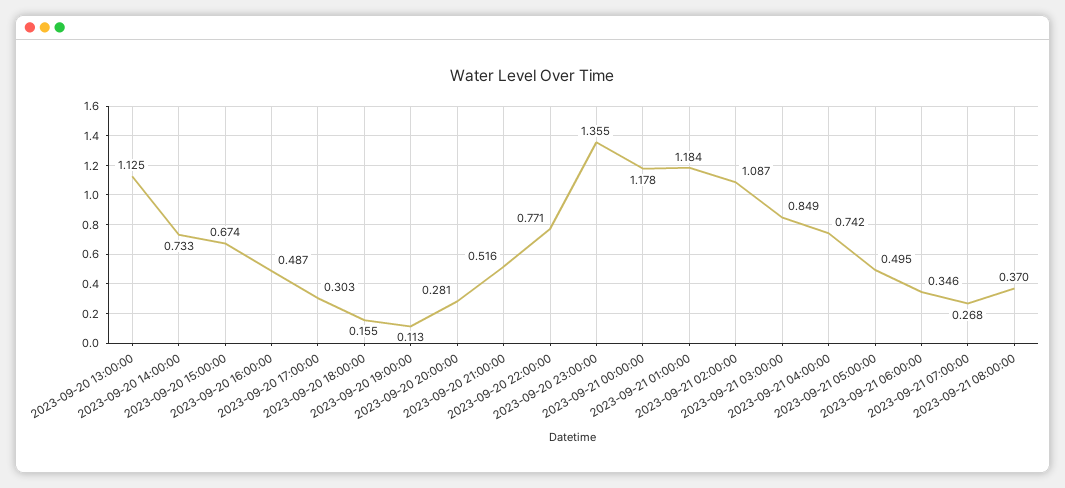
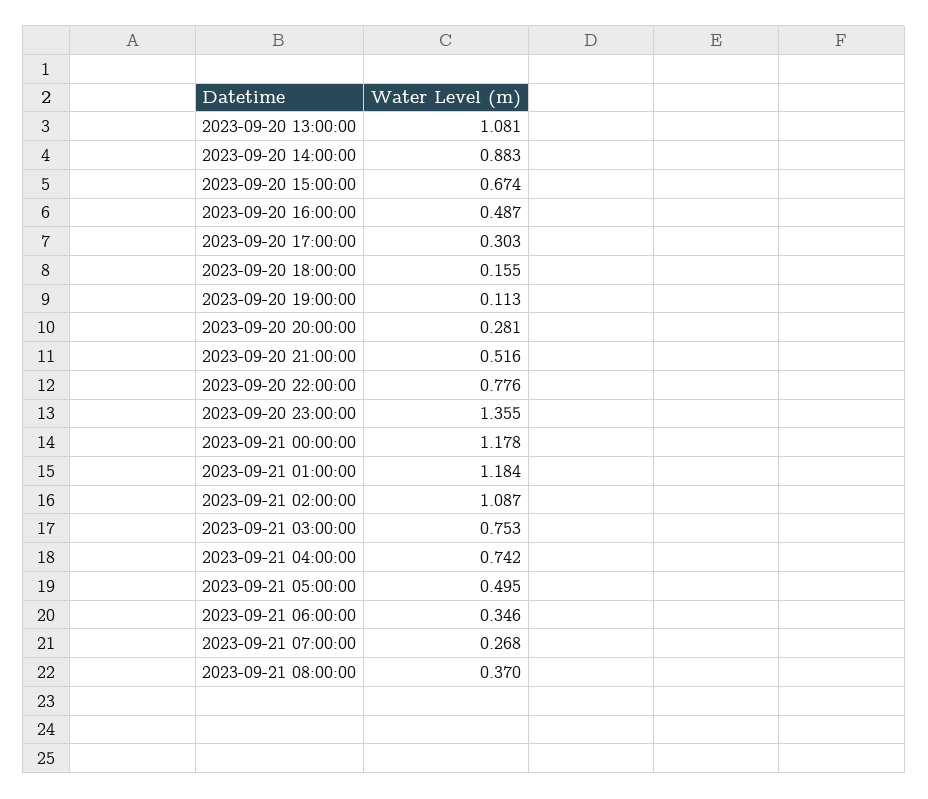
  {
-   "2023-09-20 13:00:00": 1.125,
+   "2023-09-20 13:00:00": 1.081,
-   "2023-09-20 14:00:00": 0.733,
+   "2023-09-20 14:00:00": 0.883,
    "2023-09-20 15:00:00": 0.674,
    "2023-09-20 16:00:00": 0.487,
    "2023-09-20 17:00:00": 0.303,
    "2023-09-20 18:00:00": 0.155,
    "2023-09-20 19:00:00": 0.113,
    "2023-09-20 20:00:00": 0.281,
    "2023-09-20 21:00:00": 0.516,
-   "2023-09-20 22:00:00": 0.771,
+   "2023-09-20 22:00:00": 0.776,
    "2023-09-20 23:00:00": 1.355,
    "2023-09-21 00:00:00": 1.178,
    "2023-09-21 01:00:00": 1.184,
    "2023-09-21 02:00:00": 1.087,
-   "2023-09-21 03:00:00": 0.849,
+   "2023-09-21 03:00:00": 0.753,
    "2023-09-21 04:00:00": 0.742,
    "2023-09-21 05:00:00": 0.495,
    "2023-09-21 06:00:00": 0.346,
    "2023-09-21 07:00:00": 0.268,
    "2023-09-21 08:00:00": 0.37
  }

